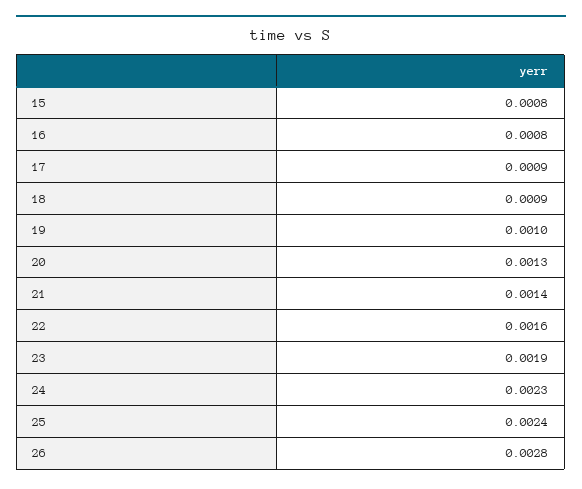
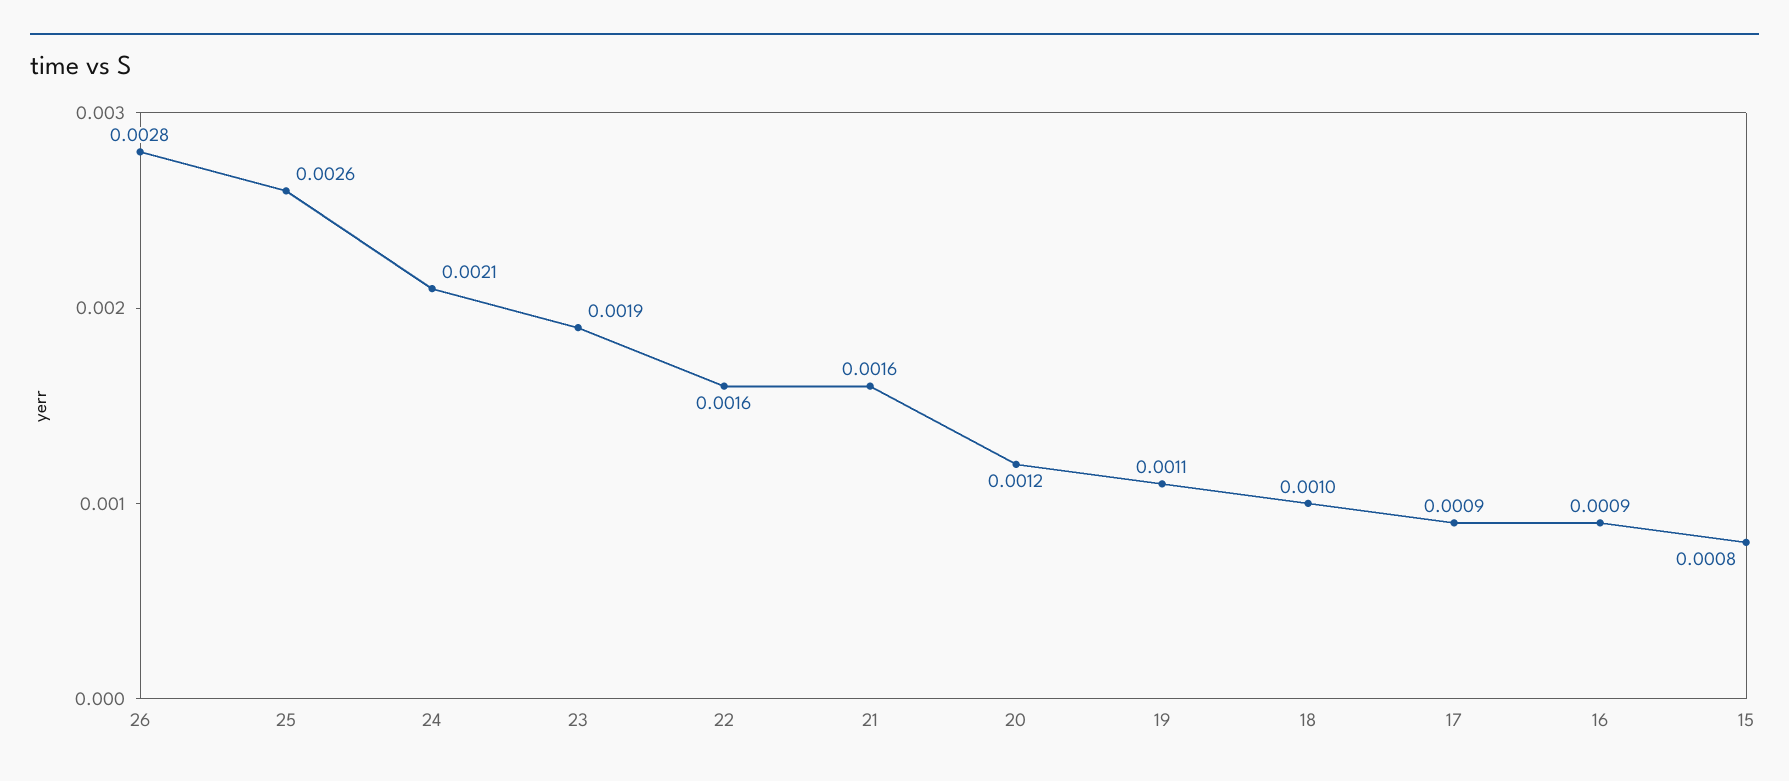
  {
    "15": 0.0008,
-   "16": 0.0008,
+   "16": 0.0009,
    "17": 0.0009,
-   "18": 0.0009,
+   "18": 0.001,
-   "19": 0.001,
+   "19": 0.0011,
-   "20": 0.0013,
+   "20": 0.0012,
-   "21": 0.0014,
+   "21": 0.0016,
    "22": 0.0016,
    "23": 0.0019,
-   "24": 0.0023,
+   "24": 0.0021,
-   "25": 0.0024,
+   "25": 0.0026,
    "26": 0.0028
  }

